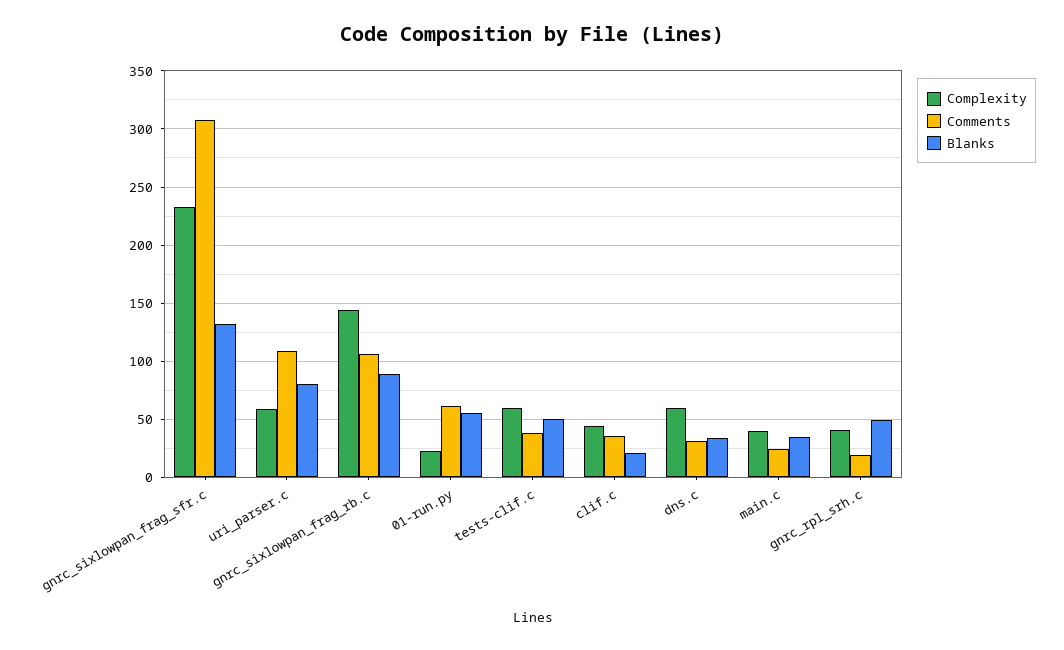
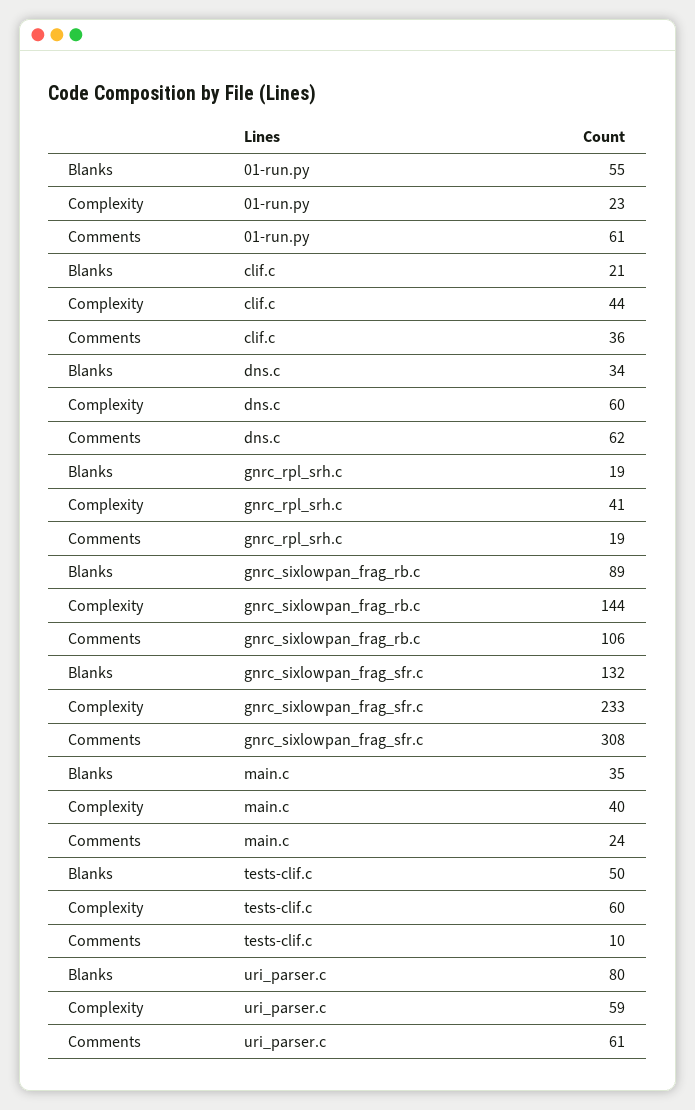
  {
    "Complexity": {
      "gnrc_sixlowpan_frag_sfr.c": 233,
      "uri_parser.c": 59,
      "gnrc_sixlowpan_frag_rb.c": 144,
      "01-run.py": 23,
      "tests-clif.c": 60,
      "clif.c": 44,
      "dns.c": 60,
      "main.c": 40,
      "gnrc_rpl_srh.c": 41
    },
    "Comments": {
      "gnrc_sixlowpan_frag_sfr.c": 308,
-     "uri_parser.c": 110,
+     "uri_parser.c": 61,
      "gnrc_sixlowpan_frag_rb.c": 106,
      "01-run.py": 61,
-     "tests-clif.c": 40,
+     "tests-clif.c": 10,
      "clif.c": 36,
-     "dns.c": 30,
+     "dns.c": 62,
      "main.c": 24,
      "gnrc_rpl_srh.c": 19
    },
    "Blanks": {
      "gnrc_sixlowpan_frag_sfr.c": 132,
      "uri_parser.c": 80,
      "gnrc_sixlowpan_frag_rb.c": 89,
      "01-run.py": 55,
      "tests-clif.c": 50,
      "clif.c": 21,
      "dns.c": 34,
      "main.c": 35,
-     "gnrc_rpl_srh.c": 50
+     "gnrc_rpl_srh.c": 19
    }
  }

